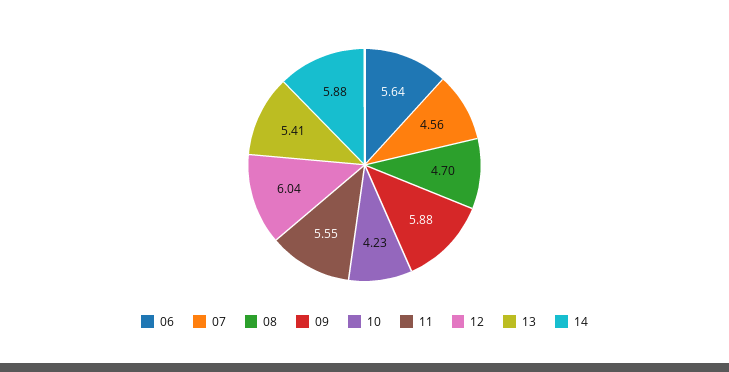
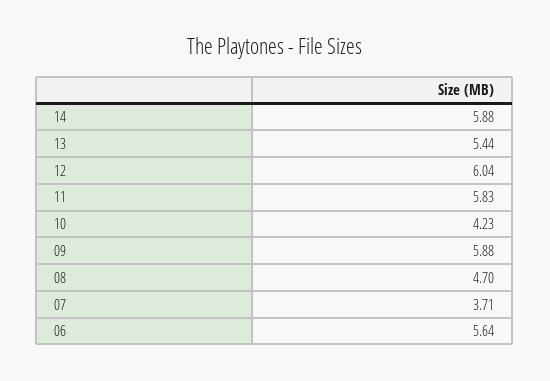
  {
    "06": 5.64,
-   "07": 4.56,
+   "07": 3.71,
    "08": 4.7,
    "09": 5.88,
    "10": 4.23,
-   "11": 5.55,
+   "11": 5.83,
    "12": 6.04,
-   "13": 5.41,
+   "13": 5.44,
    "14": 5.88
  }

